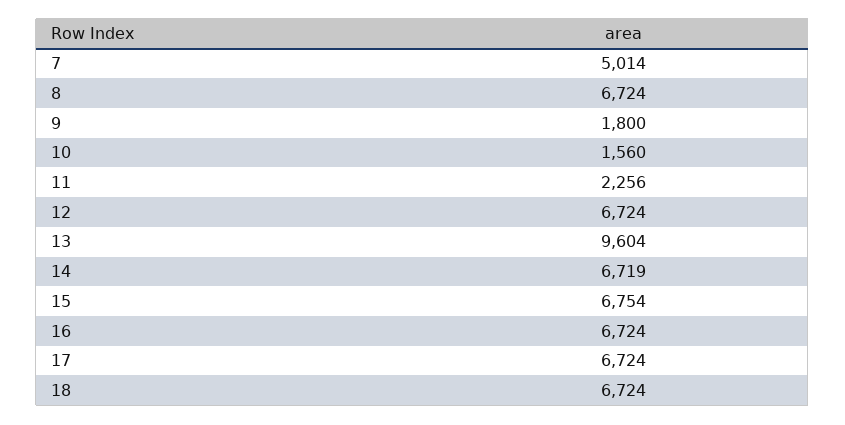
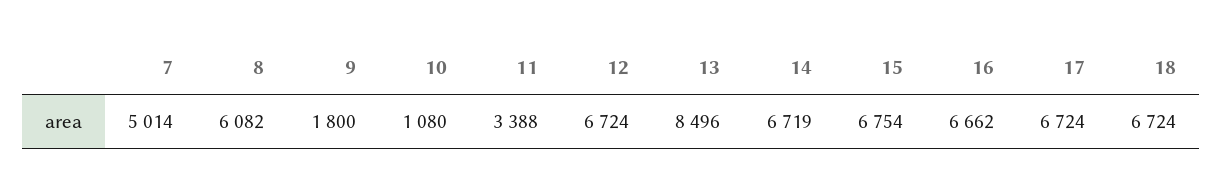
  {
    "7": 5014,
-   "8": 6724,
+   "8": 6082,
    "9": 1800,
-   "10": 1560,
+   "10": 1080,
-   "11": 2256,
+   "11": 3388,
    "12": 6724,
-   "13": 9604,
+   "13": 8496,
    "14": 6719,
    "15": 6754,
-   "16": 6724,
+   "16": 6662,
    "17": 6724,
    "18": 6724
  }

